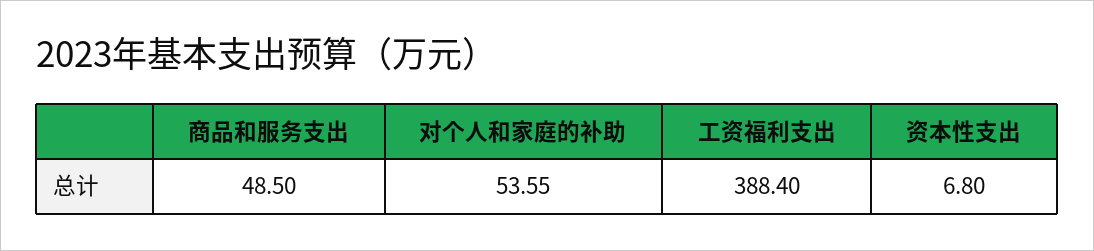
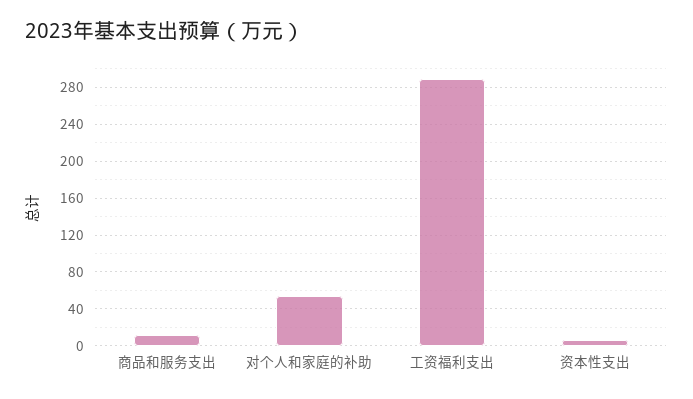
  {
-   "商品和服务支出": 48.5,
+   "商品和服务支出": 10,
    "对个人和家庭的补助": 53.55,
-   "工资福利支出": 388.4,
+   "工资福利支出": 290,
    "资本性支出": 6.8
  }

